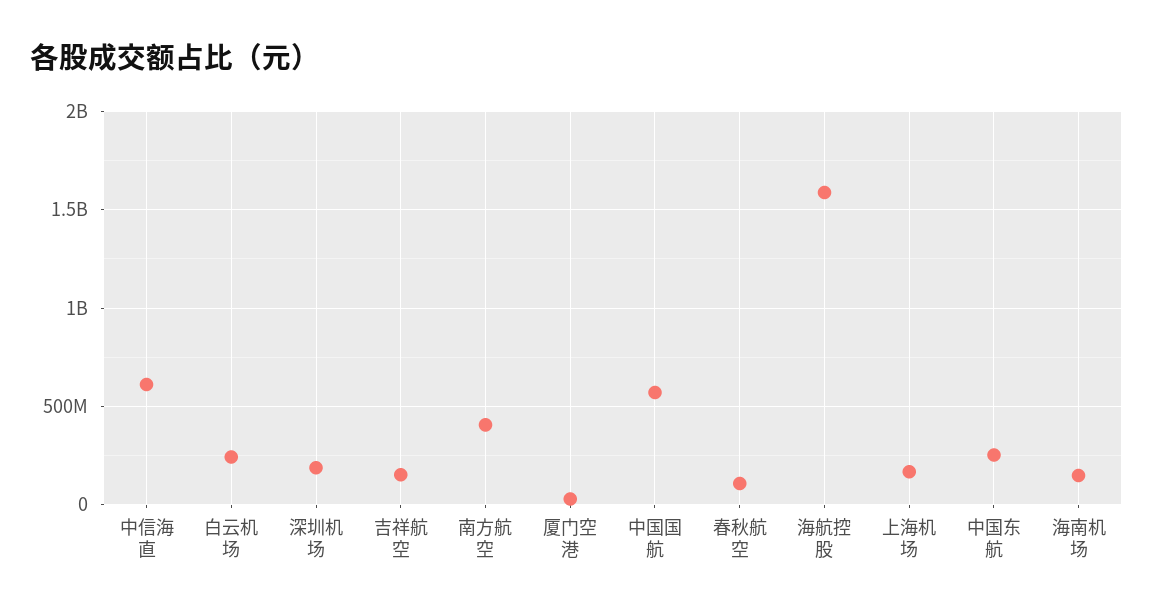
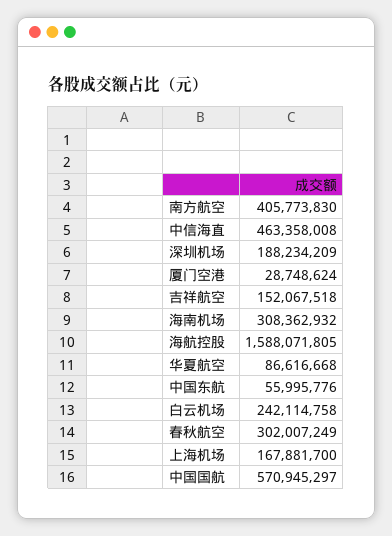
  {
-   "中信海直": 600000000,
+   "中信海直": 463358008,
    "白云机场": 242114758,
    "深圳机场": 188234209,
    "吉祥航空": 152067518,
    "南方航空": 405773830,
    "厦门空港": 28748624,
    "中国国航": 570945297,
-   "春秋航空": 100000000,
+   "春秋航空": 302007249,
    "海航控股": 1588071805,
    "上海机场": 167881700,
-   "中国东航": 250000000,
+   "中国东航": 55995776,
-   "海南机场": 150000000
+   "海南机场": 308362932,
+   "华夏航空": 86616668
  }

